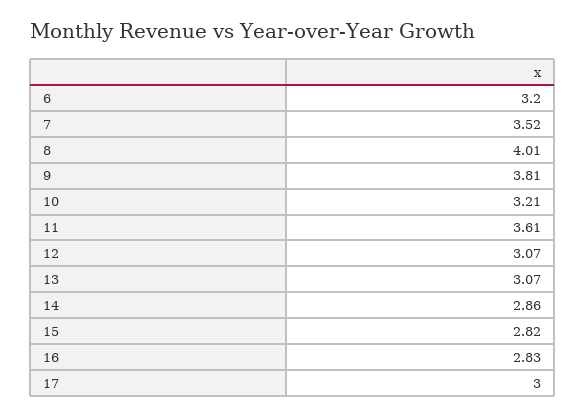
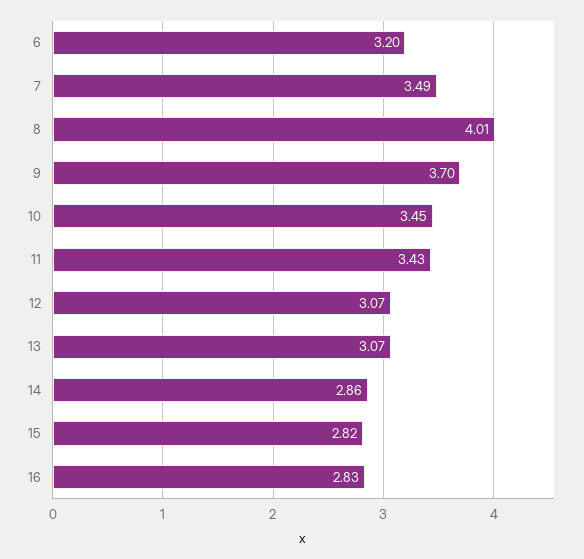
  {
    "6": 3.2,
-   "7": 3.52,
+   "7": 3.49,
    "8": 4.01,
-   "9": 3.81,
+   "9": 3.7,
-   "10": 3.21,
+   "10": 3.45,
-   "11": 3.61,
+   "11": 3.43,
    "12": 3.07,
    "13": 3.07,
    "14": 2.86,
    "15": 2.82,
-   "16": 2.83,
+   "16": 2.83
-   "17": 3
  }

